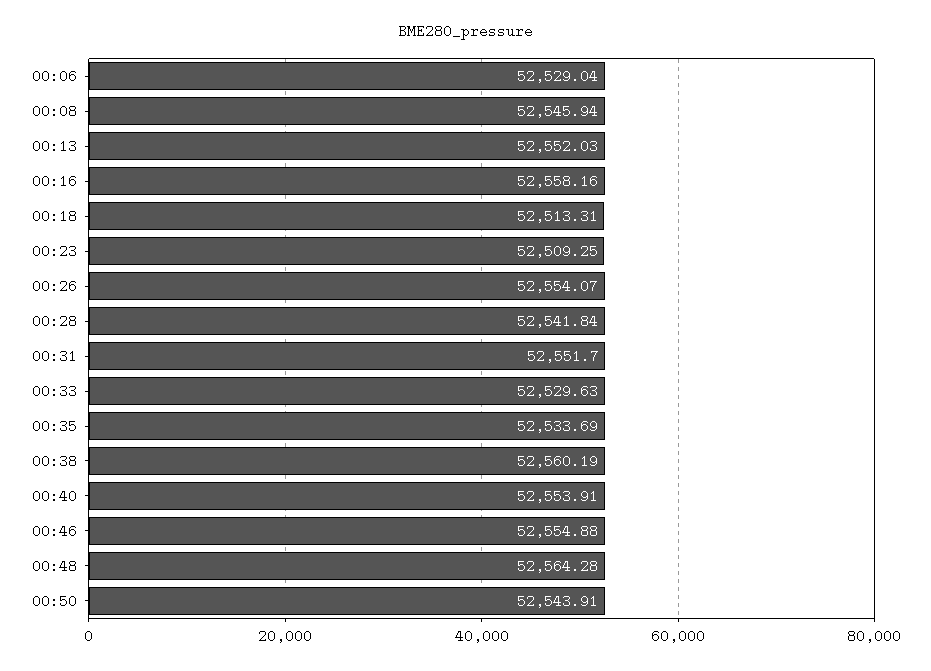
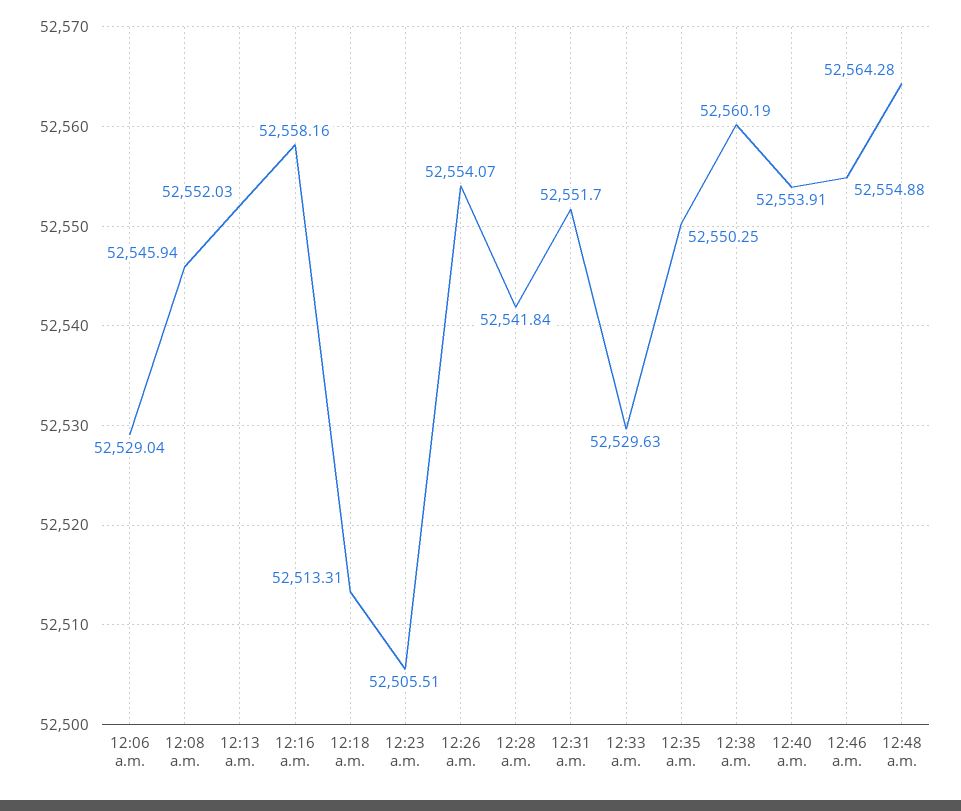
  {
    "00:06": 52529.04,
    "00:08": 52545.94,
    "00:13": 52552.03,
    "00:16": 52558.16,
    "00:18": 52513.31,
-   "00:23": 52509.25,
+   "00:23": 52505.51,
    "00:26": 52554.07,
    "00:28": 52541.84,
    "00:31": 52551.7,
    "00:33": 52529.63,
-   "00:35": 52533.69,
+   "00:35": 52550.25,
    "00:38": 52560.19,
    "00:40": 52553.91,
    "00:46": 52554.88,
-   "00:48": 52564.28,
+   "00:48": 52564.28
-   "00:50": 52543.91
  }

